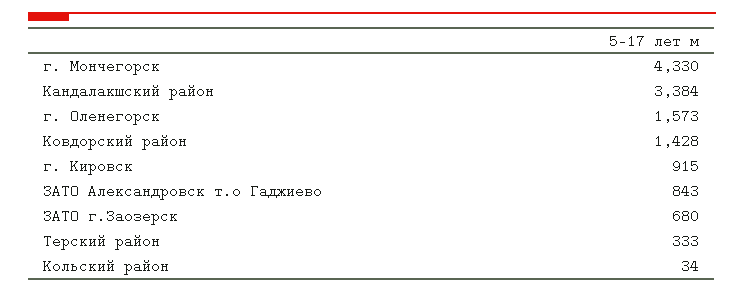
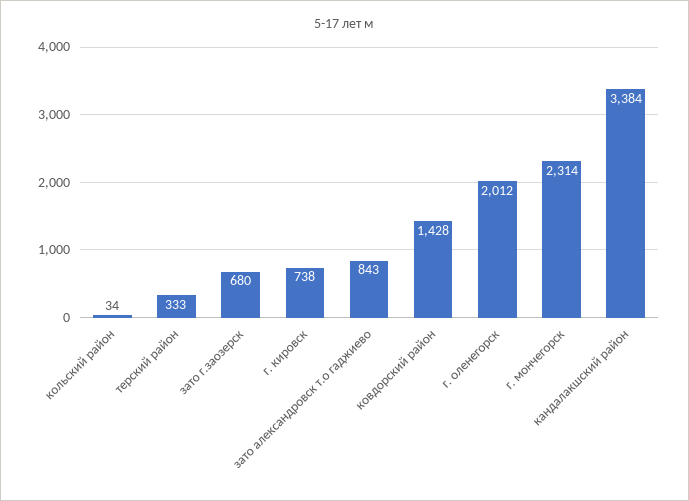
  {
-   "г. Мончегорск": 4330,
+   "г. Мончегорск": 2314,
    "Кандалакшский район": 3384,
-   "г. Оленегорск": 1573,
+   "г. Оленегорск": 2012,
    "Ковдорский район": 1428,
-   "г. Кировск": 915,
+   "г. Кировск": 738,
    "ЗАТО Александровск т.о Гаджиево": 843,
    "ЗАТО г.Заозерск": 680,
    "Терский район": 333,
    "Кольский район": 34
  }

